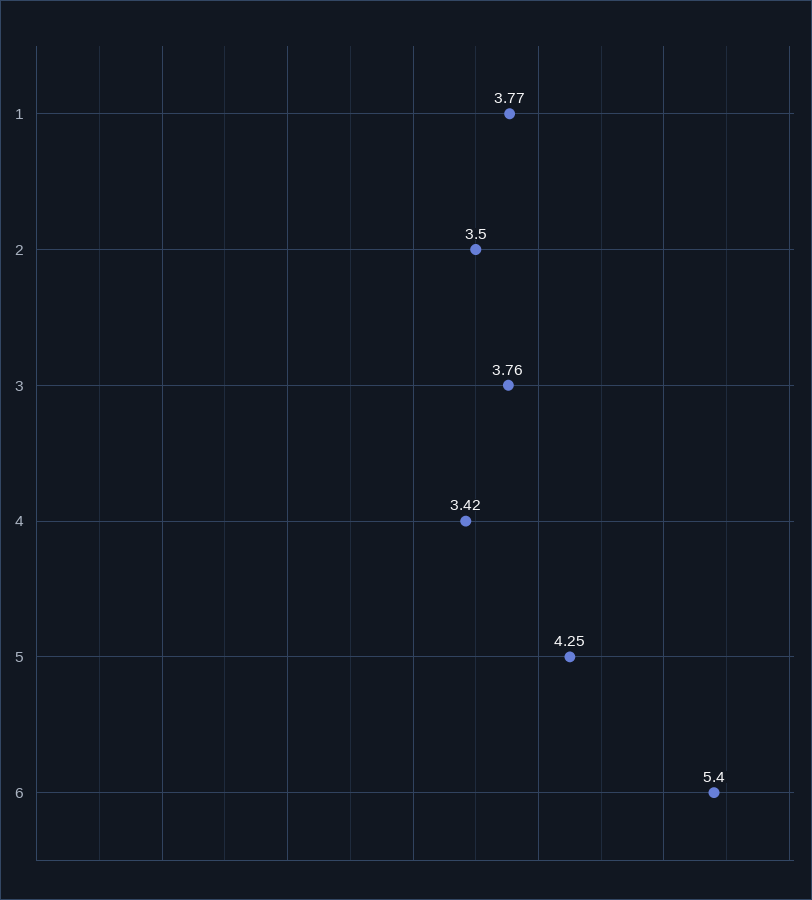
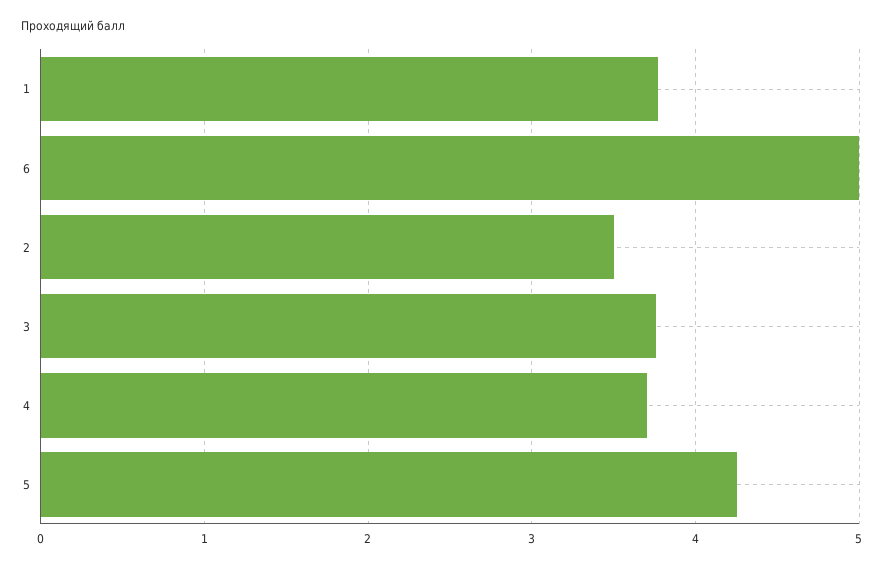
  {
    "1": 3.77,
    "2": 3.5,
    "3": 3.76,
-   "4": 3.42,
+   "4": 3.7,
    "5": 4.25,
-   "6": 5.4
+   "6": 5
  }

